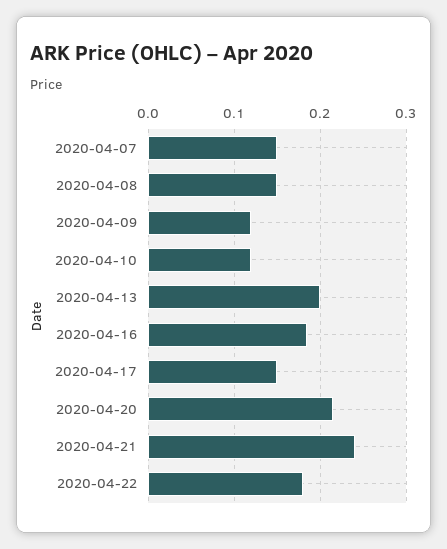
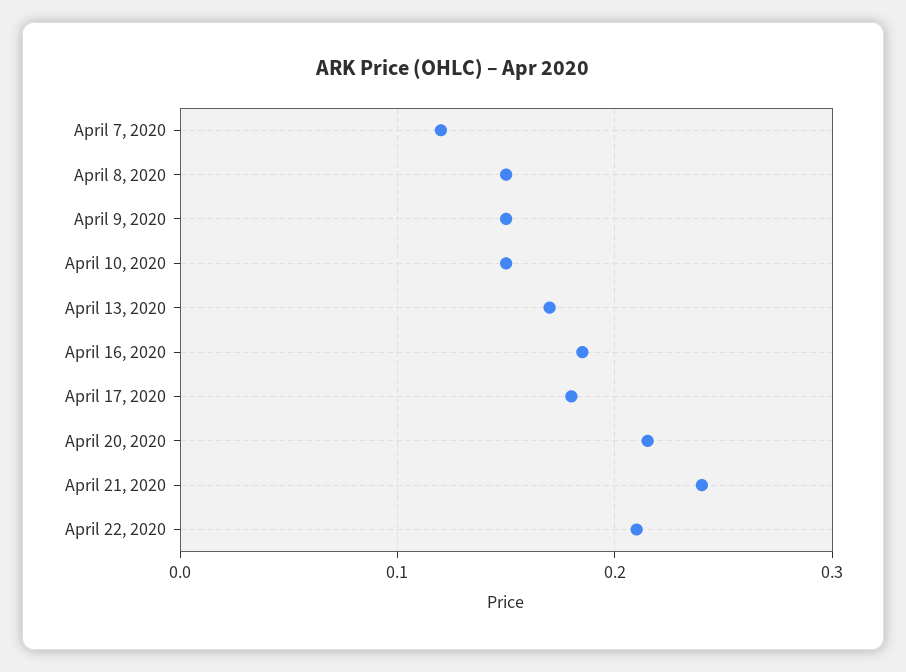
  {
-   "2020-04-07": 0.15,
+   "2020-04-07": 0.12,
    "2020-04-08": 0.15,
-   "2020-04-09": 0.12,
+   "2020-04-09": 0.15,
-   "2020-04-10": 0.12,
+   "2020-04-10": 0.15,
-   "2020-04-13": 0.2,
+   "2020-04-13": 0.17,
    "2020-04-16": 0.19,
-   "2020-04-17": 0.15,
+   "2020-04-17": 0.18,
    "2020-04-20": 0.22,
    "2020-04-21": 0.24,
-   "2020-04-22": 0.18
+   "2020-04-22": 0.21
  }

